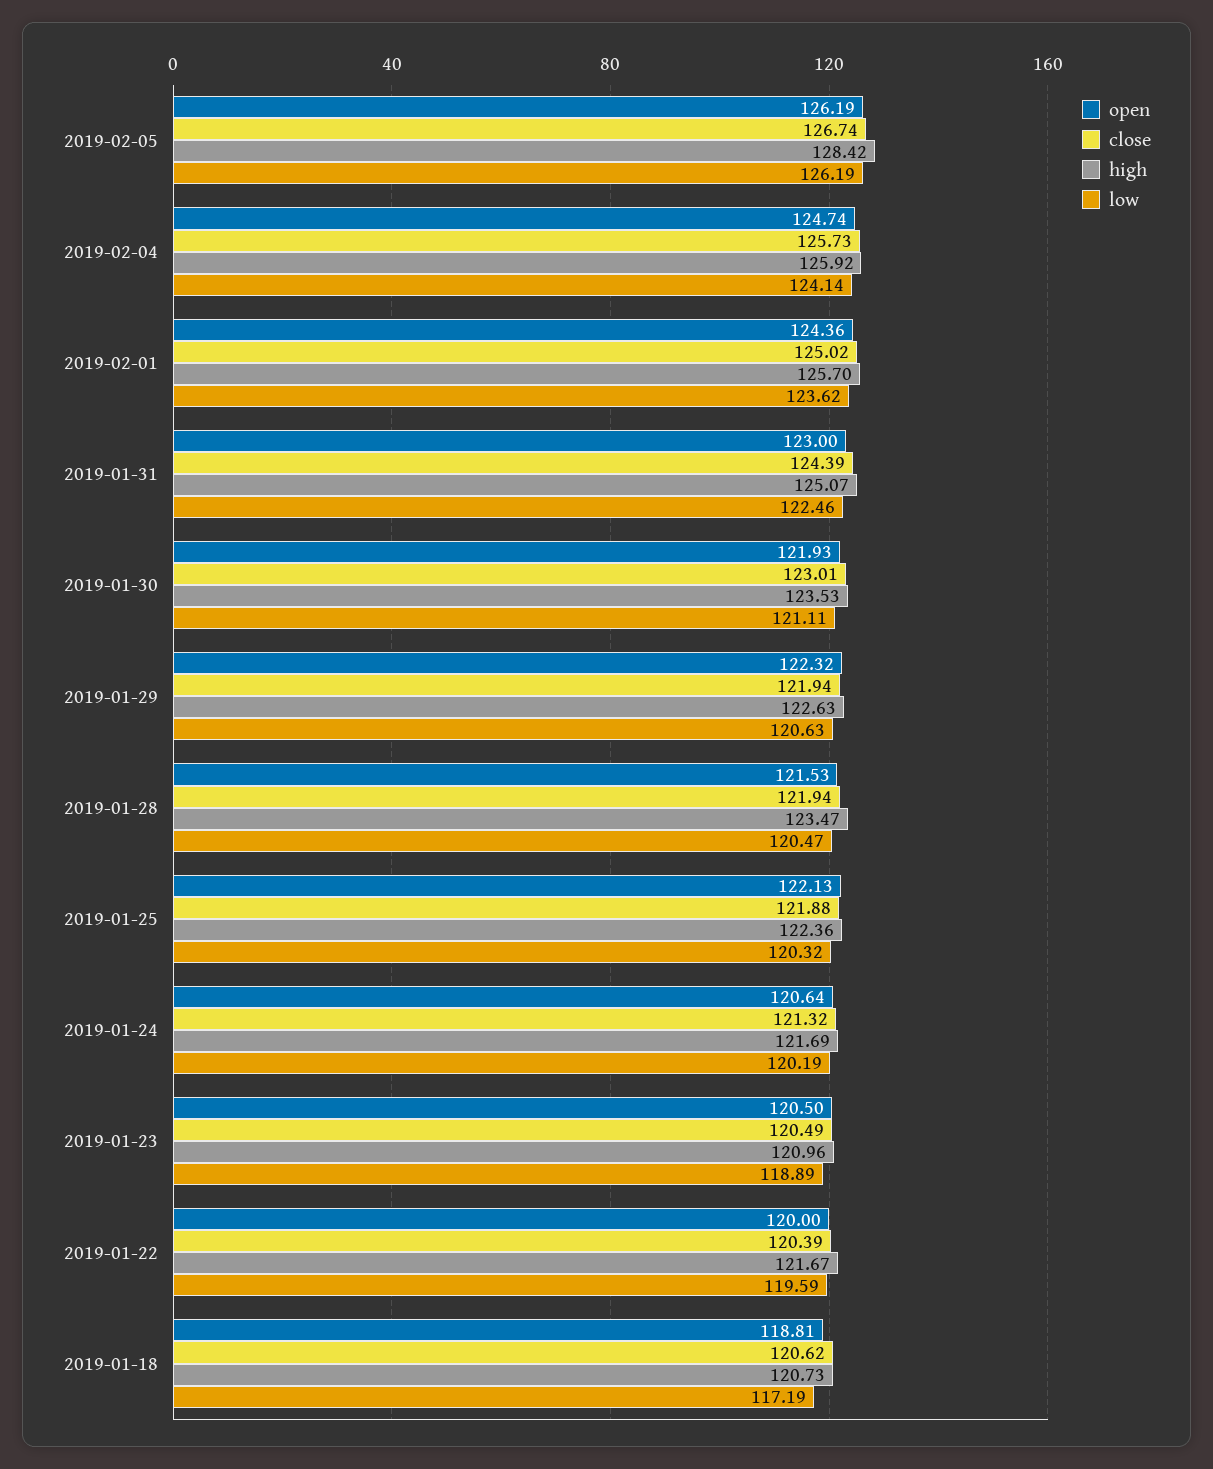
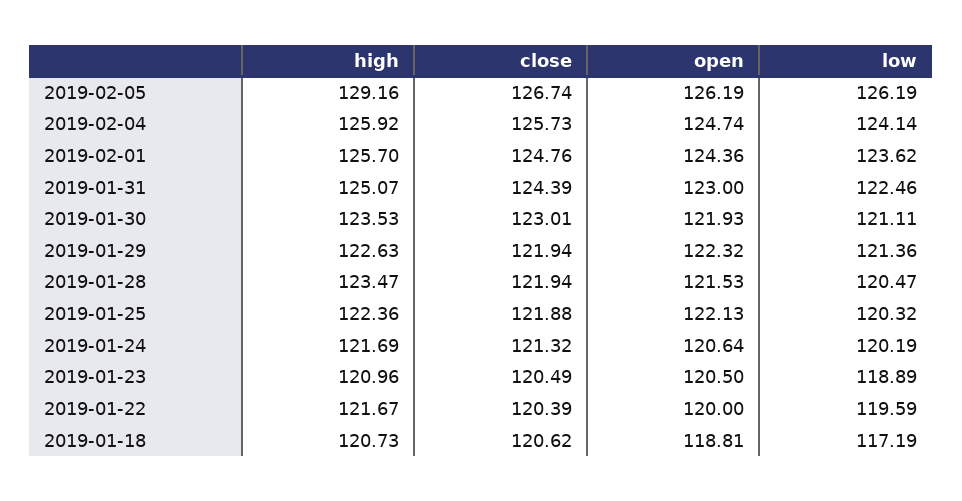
  {
    "open": {
      "2019-02-05": 126.19,
      "2019-02-04": 124.74,
      "2019-02-01": 124.36,
      "2019-01-31": 123,
      "2019-01-30": 121.93,
      "2019-01-29": 122.32,
      "2019-01-28": 121.53,
      "2019-01-25": 122.13,
      "2019-01-24": 120.64,
      "2019-01-23": 120.5,
      "2019-01-22": 120,
      "2019-01-18": 118.81
    },
    "close": {
      "2019-02-05": 126.74,
      "2019-02-04": 125.73,
-     "2019-02-01": 125.02,
+     "2019-02-01": 124.76,
      "2019-01-31": 124.39,
      "2019-01-30": 123.01,
      "2019-01-29": 121.94,
      "2019-01-28": 121.94,
      "2019-01-25": 121.88,
      "2019-01-24": 121.32,
      "2019-01-23": 120.49,
      "2019-01-22": 120.39,
      "2019-01-18": 120.62
    },
    "high": {
-     "2019-02-05": 128.42,
+     "2019-02-05": 129.16,
      "2019-02-04": 125.92,
      "2019-02-01": 125.7,
      "2019-01-31": 125.07,
      "2019-01-30": 123.53,
      "2019-01-29": 122.63,
      "2019-01-28": 123.47,
      "2019-01-25": 122.36,
      "2019-01-24": 121.69,
      "2019-01-23": 120.96,
      "2019-01-22": 121.67,
      "2019-01-18": 120.73
    },
    "low": {
      "2019-02-05": 126.19,
      "2019-02-04": 124.14,
      "2019-02-01": 123.62,
      "2019-01-31": 122.46,
      "2019-01-30": 121.11,
-     "2019-01-29": 120.63,
+     "2019-01-29": 121.36,
      "2019-01-28": 120.47,
      "2019-01-25": 120.32,
      "2019-01-24": 120.19,
      "2019-01-23": 118.89,
      "2019-01-22": 119.59,
      "2019-01-18": 117.19
    }
  }

